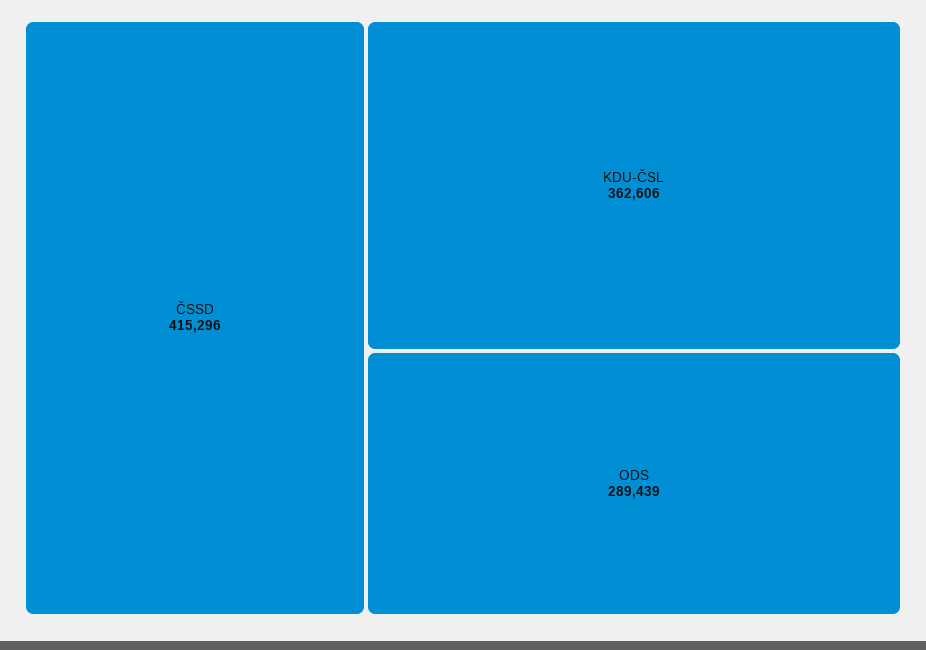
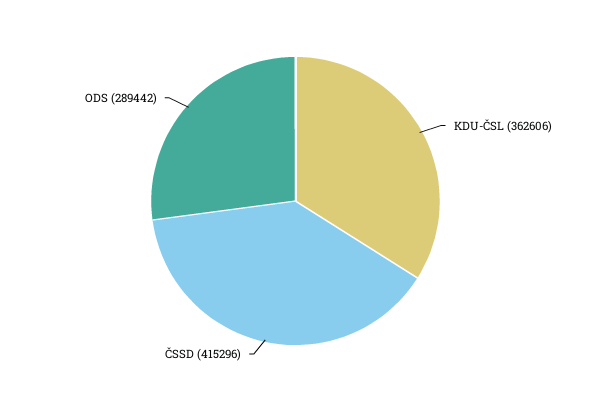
  {
    "ČSSD": 415296,
    "KDU-ČSL": 362606,
-   "ODS": 289439
+   "ODS": 289442
  }

